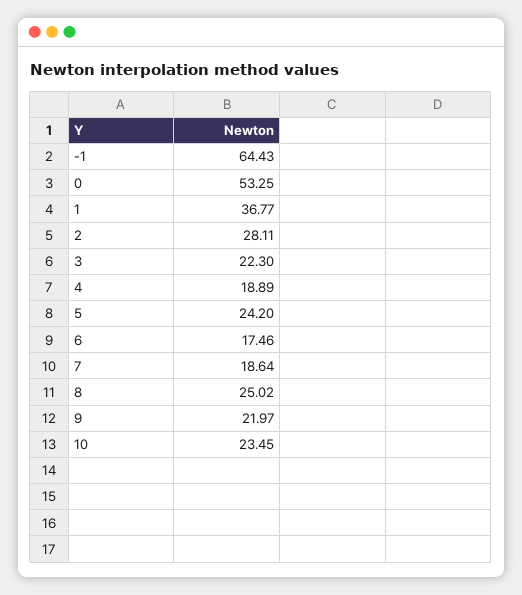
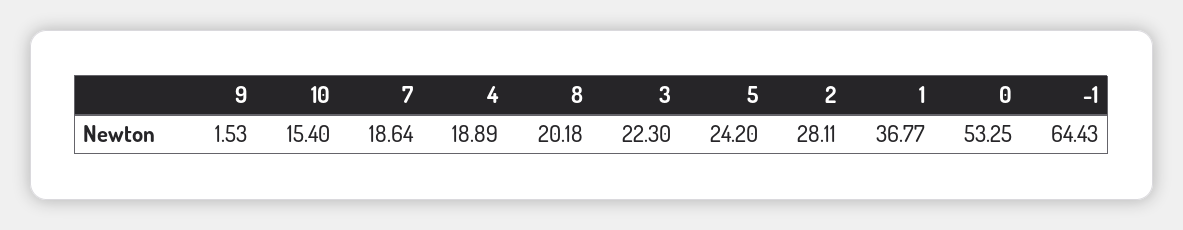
  {
    "-1": 64.43,
    "0": 53.25,
    "1": 36.77,
    "2": 28.11,
    "3": 22.3,
    "4": 18.89,
    "5": 24.2,
-   "6": 17.46,
    "7": 18.64,
-   "8": 25.02,
+   "8": 20.18,
-   "9": 21.97,
+   "9": 1.53,
-   "10": 23.45
+   "10": 15.4
  }

